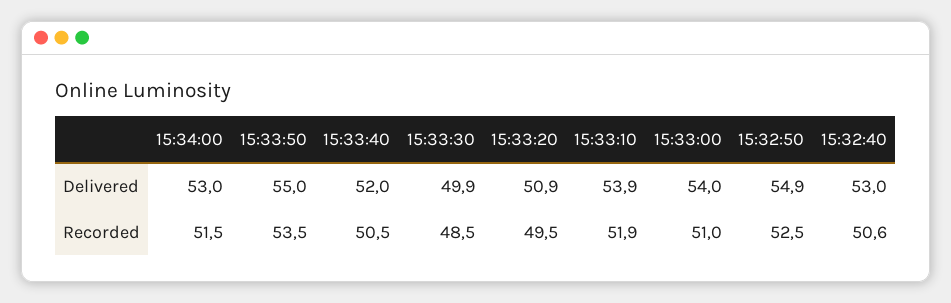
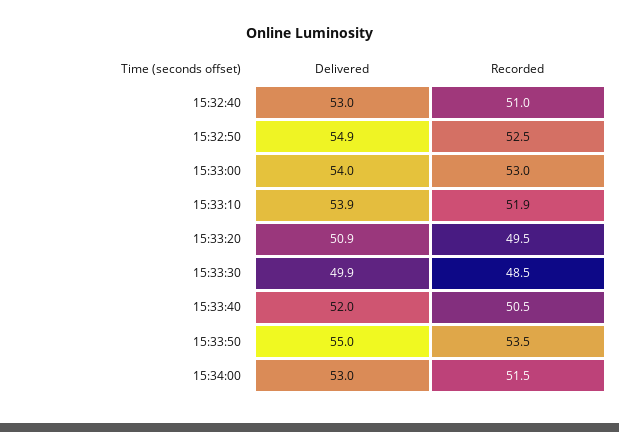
  {
    "15:34:00": {
      "Delivered": 53,
      "Recorded": 51.5
    },
    "15:33:50": {
      "Delivered": 55,
      "Recorded": 53.5
    },
    "15:33:40": {
      "Delivered": 52,
      "Recorded": 50.5
    },
    "15:33:30": {
      "Delivered": 49.9,
      "Recorded": 48.5
    },
    "15:33:20": {
      "Delivered": 50.9,
      "Recorded": 49.5
    },
    "15:33:10": {
      "Delivered": 53.9,
      "Recorded": 51.9
    },
    "15:33:00": {
      "Delivered": 54,
-     "Recorded": 51
+     "Recorded": 53
    },
    "15:32:50": {
      "Delivered": 54.9,
      "Recorded": 52.5
    },
    "15:32:40": {
      "Delivered": 53,
-     "Recorded": 50.6
+     "Recorded": 51
    }
  }

